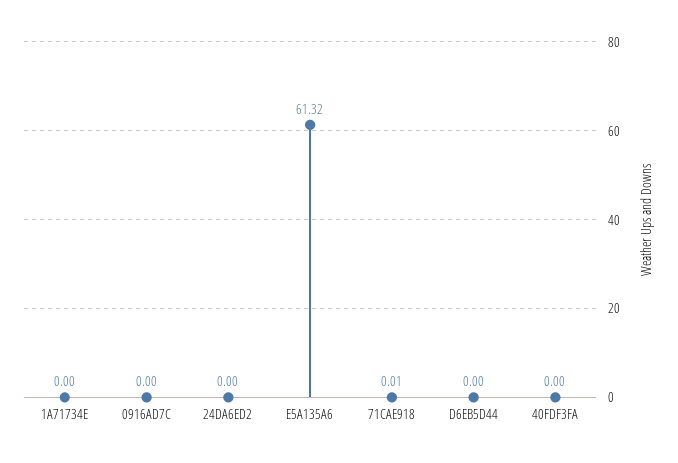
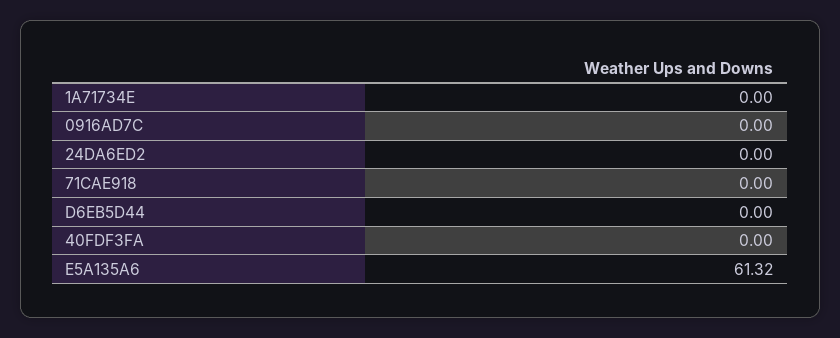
  {
    "1A71734E": 0,
    "0916AD7C": 0,
    "24DA6ED2": 0,
    "E5A135A6": 61.32,
-   "71CAE918": 0.01,
+   "71CAE918": 0,
    "D6EB5D44": 0,
    "40FDF3FA": 0
  }

